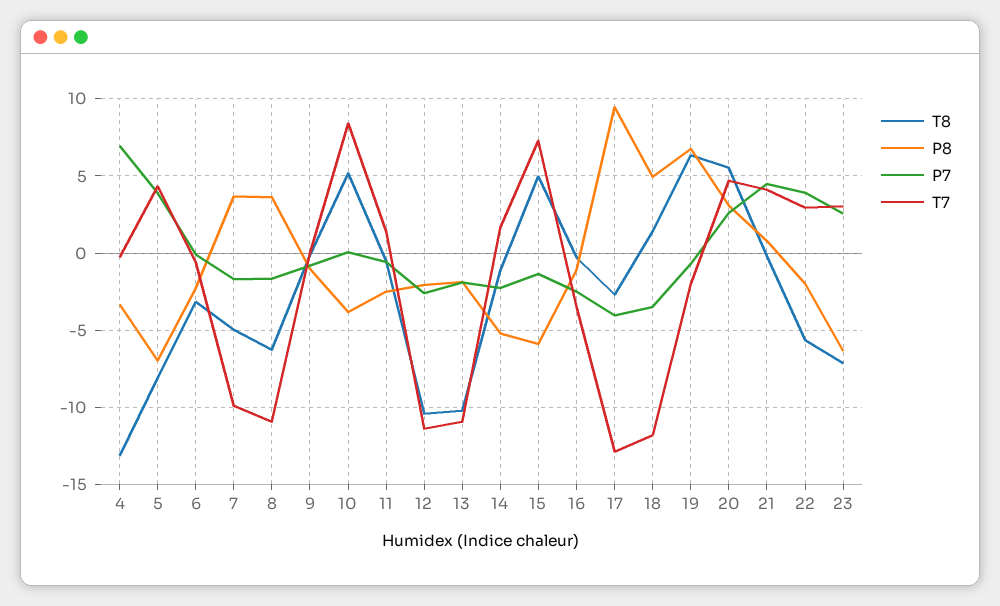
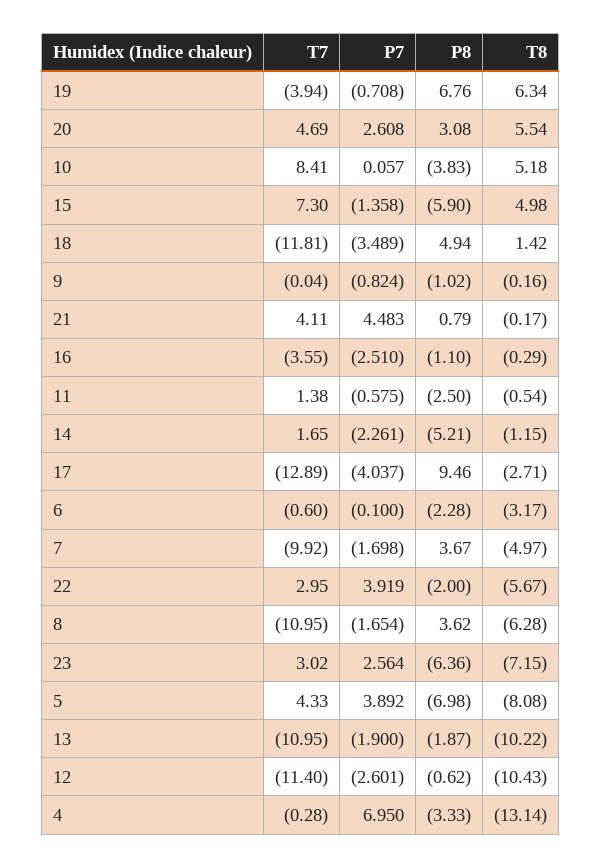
  {
    "T8": {
      "4": -13.14,
      "5": -8.08,
      "6": -3.17,
      "7": -4.97,
      "8": -6.28,
      "9": -0.16,
      "10": 5.18,
      "11": -0.54,
      "12": -10.43,
      "13": -10.22,
      "14": -1.15,
      "15": 4.98,
      "16": -0.29,
      "17": -2.71,
      "18": 1.42,
      "19": 6.34,
      "20": 5.54,
      "21": -0.17,
      "22": -5.67,
      "23": -7.15
    },
    "P8": {
      "4": -3.33,
      "5": -6.98,
      "6": -2.28,
      "7": 3.67,
      "8": 3.62,
      "9": -1.02,
      "10": -3.83,
      "11": -2.5,
-     "12": -2,
+     "12": -0.62,
      "13": -1.87,
      "14": -5.21,
      "15": -5.9,
      "16": -1.1,
      "17": 9.46,
      "18": 4.94,
      "19": 6.76,
      "20": 3.08,
      "21": 0.79,
      "22": -2,
      "23": -6.36
    },
    "P7": {
      "4": 6.95,
      "5": 3.892,
      "6": -0.1,
      "7": -1.698,
      "8": -1.654,
      "9": -0.824,
      "10": 0.057,
      "11": -0.575,
      "12": -2.601,
      "13": -1.9,
      "14": -2.261,
      "15": -1.358,
      "16": -2.51,
      "17": -4.037,
      "18": -3.489,
      "19": -0.708,
      "20": 2.608,
      "21": 4.483,
      "22": 3.919,
      "23": 2.564
    },
    "T7": {
      "4": -0.28,
      "5": 4.33,
      "6": -0.6,
      "7": -9.92,
      "8": -10.95,
      "9": -0.04,
      "10": 8.41,
      "11": 1.38,
      "12": -11.4,
      "13": -10.95,
      "14": 1.65,
      "15": 7.3,
      "16": -3.55,
      "17": -12.89,
      "18": -11.81,
-     "19": -2,
+     "19": -3.94,
      "20": 4.69,
      "21": 4.11,
      "22": 2.95,
      "23": 3.02
    }
  }

